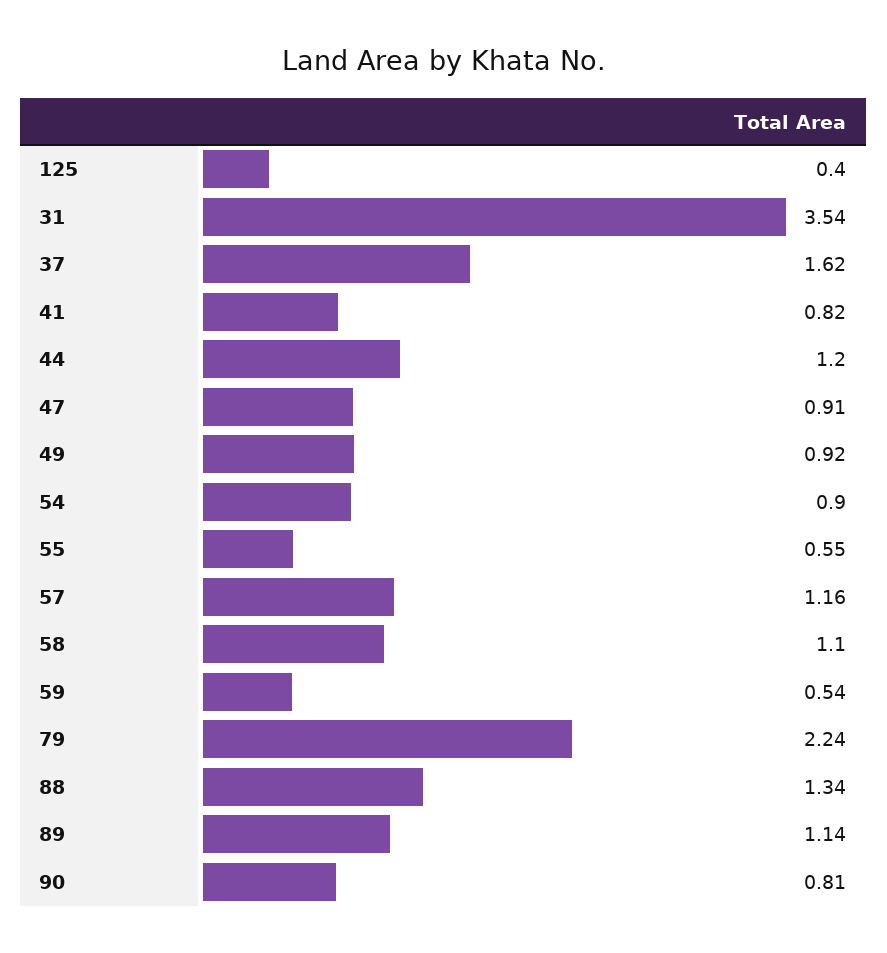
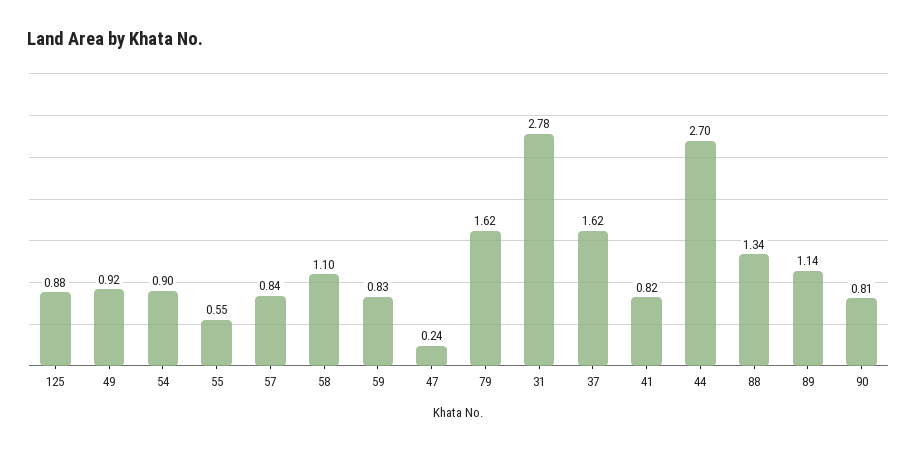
  {
-   "125": 0.4,
+   "125": 0.88,
-   "31": 3.54,
+   "31": 2.78,
    "37": 1.62,
    "41": 0.82,
-   "44": 1.2,
+   "44": 2.7,
-   "47": 0.91,
+   "47": 0.24,
    "49": 0.92,
    "54": 0.9,
    "55": 0.55,
-   "57": 1.16,
+   "57": 0.84,
    "58": 1.1,
-   "59": 0.54,
+   "59": 0.83,
-   "79": 2.24,
+   "79": 1.62,
    "88": 1.34,
    "89": 1.14,
    "90": 0.81
  }

